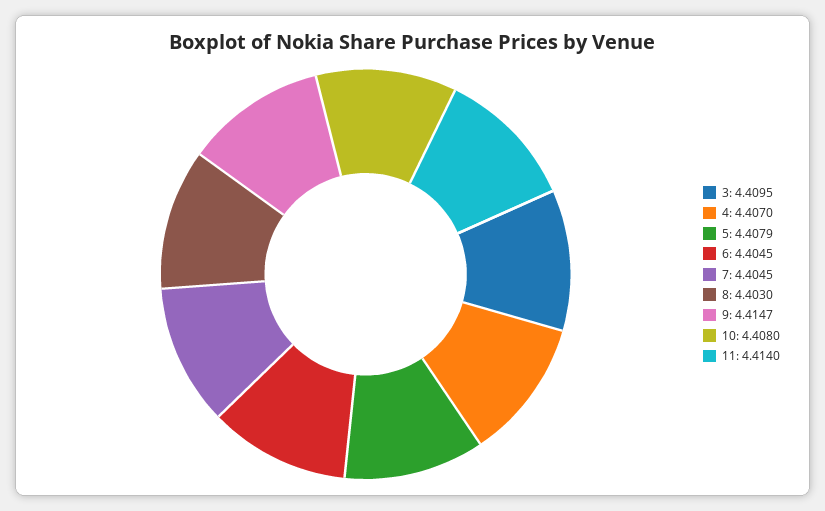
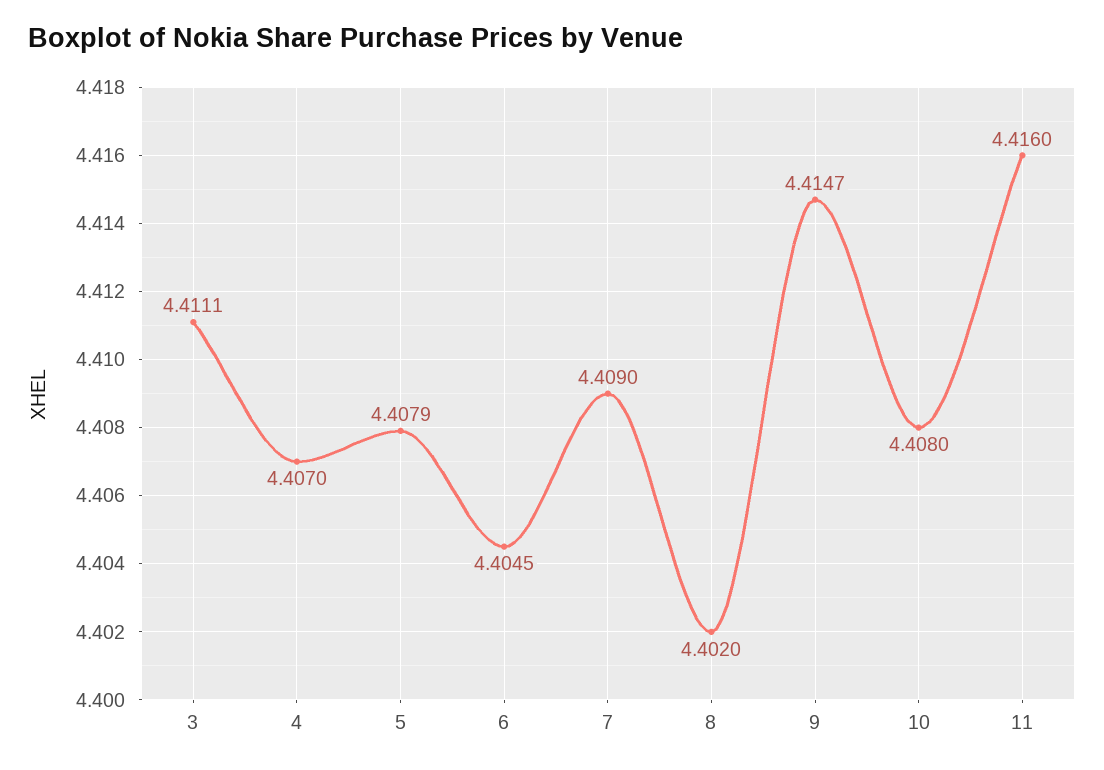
  {
-   "3": 4.4095,
+   "3": 4.4111,
    "4": 4.407,
    "5": 4.4079,
    "6": 4.4045,
-   "7": 4.4045,
+   "7": 4.409,
-   "8": 4.403,
+   "8": 4.402,
    "9": 4.4147,
    "10": 4.408,
-   "11": 4.414
+   "11": 4.416
  }

